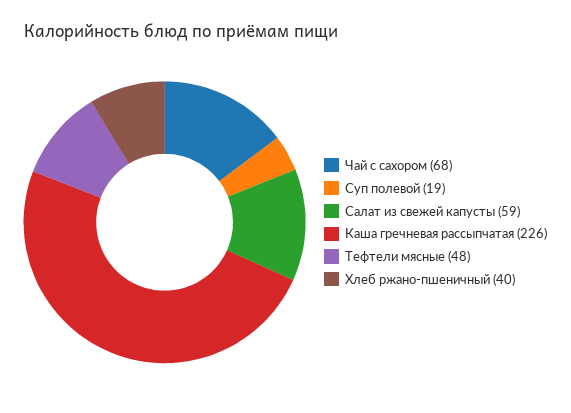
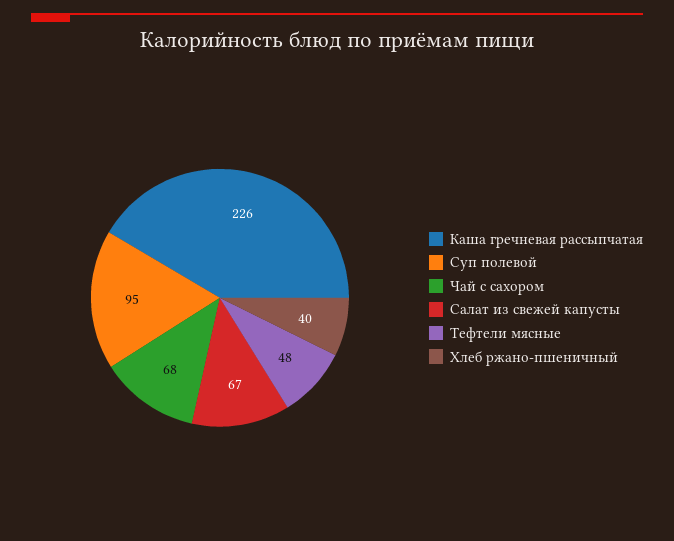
  {
    "Чай с сахором": 68,
-   "Суп полевой": 19,
+   "Суп полевой": 95,
-   "Салат из свежей капусты": 59,
+   "Салат из свежей капусты": 67,
    "Каша гречневая рассыпчатая": 226,
    "Тефтели мясные": 48,
    "Хлеб ржано-пшеничный": 40
  }

